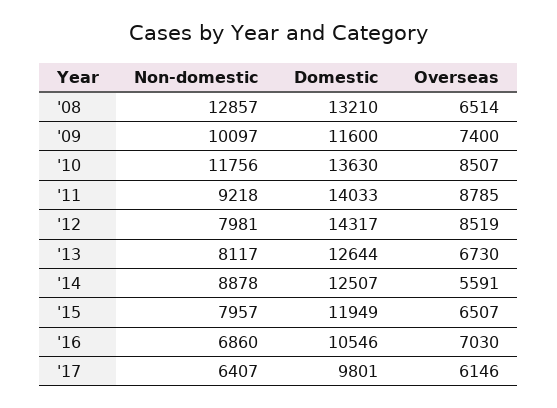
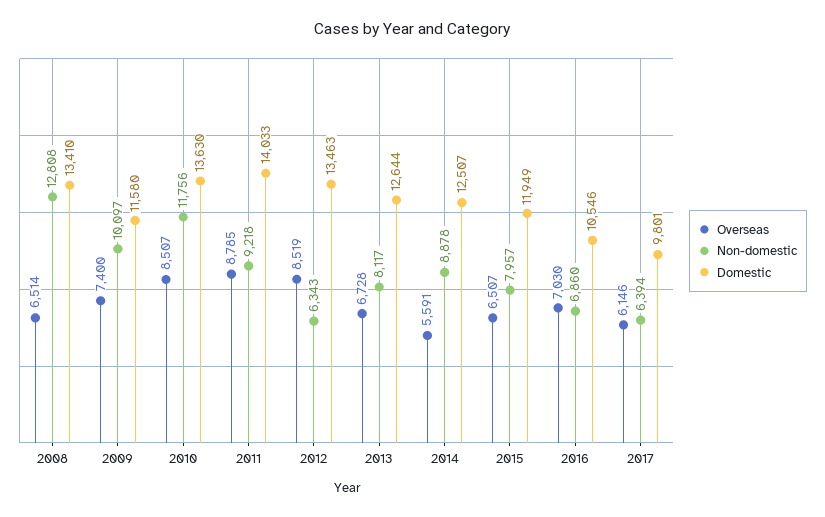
  {
    "Non-domestic": {
-     "'08": 12857,
+     "'08": 12808,
      "'09": 10097,
      "'10": 11756,
      "'11": 9218,
-     "'12": 7981,
+     "'12": 6343,
      "'13": 8117,
      "'14": 8878,
      "'15": 7957,
      "'16": 6860,
-     "'17": 6407
+     "'17": 6394
    },
    "Domestic": {
-     "'08": 13210,
+     "'08": 13410,
-     "'09": 11600,
+     "'09": 11580,
      "'10": 13630,
      "'11": 14033,
-     "'12": 14317,
+     "'12": 13463,
      "'13": 12644,
      "'14": 12507,
      "'15": 11949,
      "'16": 10546,
      "'17": 9801
    },
    "Overseas": {
      "'08": 6514,
      "'09": 7400,
      "'10": 8507,
      "'11": 8785,
      "'12": 8519,
-     "'13": 6730,
+     "'13": 6728,
      "'14": 5591,
      "'15": 6507,
      "'16": 7030,
      "'17": 6146
    }
  }

